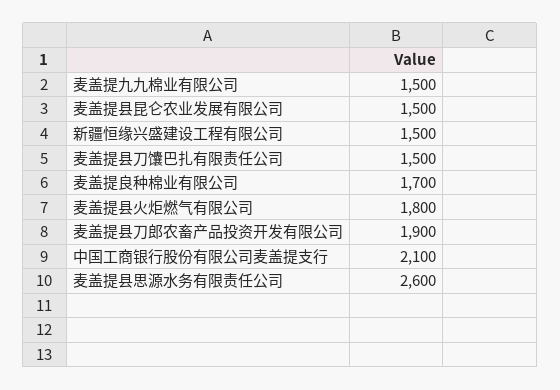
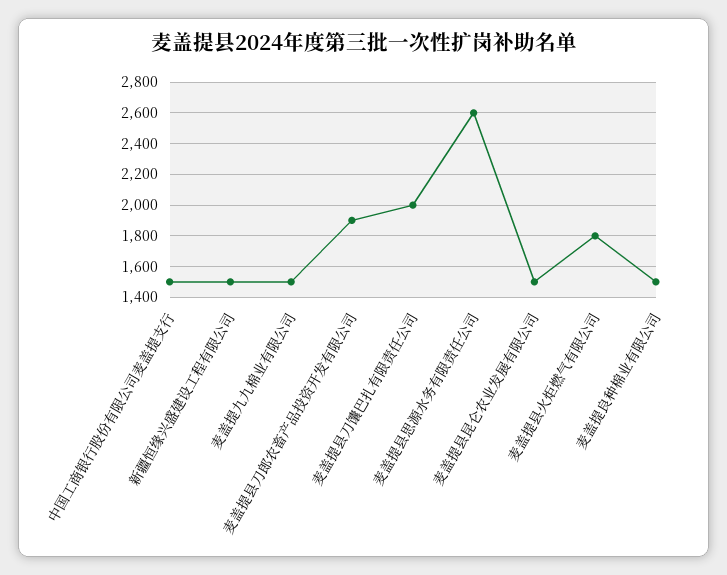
  {
    "麦盖提九九棉业有限公司": 1500,
    "麦盖提县昆仑农业发展有限公司": 1500,
    "新疆恒缘兴盛建设工程有限公司": 1500,
-   "麦盖提县刀馕巴扎有限责任公司": 1500,
+   "麦盖提县刀馕巴扎有限责任公司": 2000,
-   "麦盖提良种棉业有限公司": 1700,
+   "麦盖提良种棉业有限公司": 1500,
    "麦盖提县火炬燃气有限公司": 1800,
    "麦盖提县刀郎农畜产品投资开发有限公司": 1900,
-   "中国工商银行股份有限公司麦盖提支行": 2100,
+   "中国工商银行股份有限公司麦盖提支行": 1500,
    "麦盖提县思源水务有限责任公司": 2600
  }

